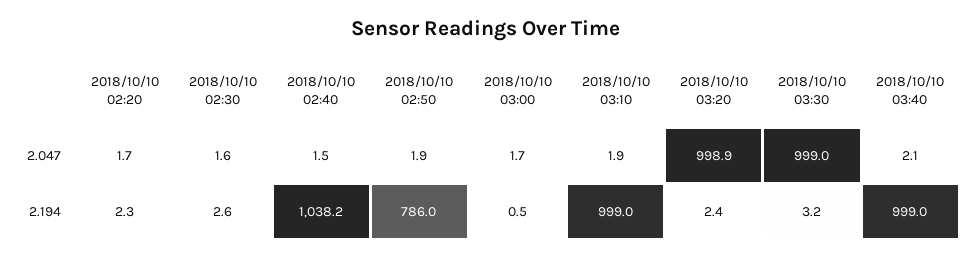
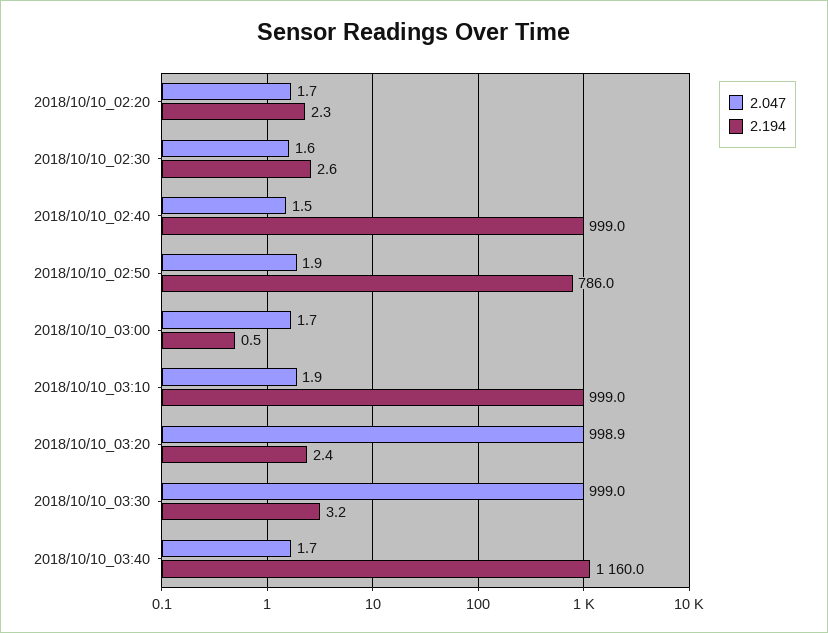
  {
    "2.047": {
      "2018/10/10 02:20": 1.7,
      "2018/10/10 02:30": 1.6,
      "2018/10/10 02:40": 1.5,
      "2018/10/10 02:50": 1.9,
      "2018/10/10 03:00": 1.7,
      "2018/10/10 03:10": 1.9,
      "2018/10/10 03:20": 998.9,
      "2018/10/10 03:30": 999,
-     "2018/10/10 03:40": 2.1
+     "2018/10/10 03:40": 1.7
    },
    "2.194": {
      "2018/10/10 02:20": 2.3,
      "2018/10/10 02:30": 2.6,
-     "2018/10/10 02:40": 1038.2,
+     "2018/10/10 02:40": 999,
      "2018/10/10 02:50": 786,
      "2018/10/10 03:00": 0.5,
      "2018/10/10 03:10": 999,
      "2018/10/10 03:20": 2.4,
      "2018/10/10 03:30": 3.2,
-     "2018/10/10 03:40": 999
+     "2018/10/10 03:40": 1160
    }
  }

